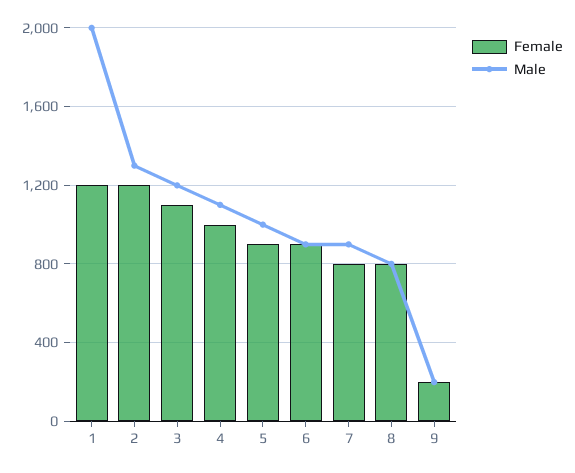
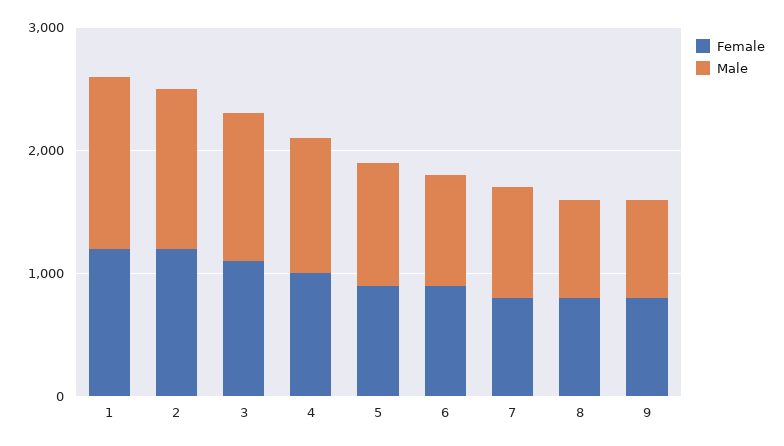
  {
    "Female": {
      "1": 1200,
      "2": 1200,
      "3": 1100,
      "4": 1000,
      "5": 900,
      "6": 900,
      "7": 800,
      "8": 800,
-     "9": 200
+     "9": 800
    },
    "Male": {
-     "1": 2000,
+     "1": 1400,
      "2": 1300,
      "3": 1200,
      "4": 1100,
      "5": 1000,
      "6": 900,
      "7": 900,
      "8": 800,
-     "9": 200
+     "9": 800
    }
  }

